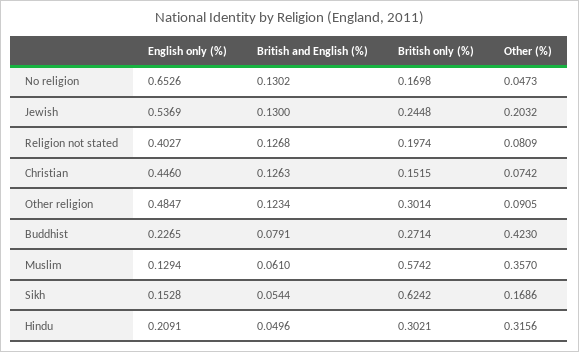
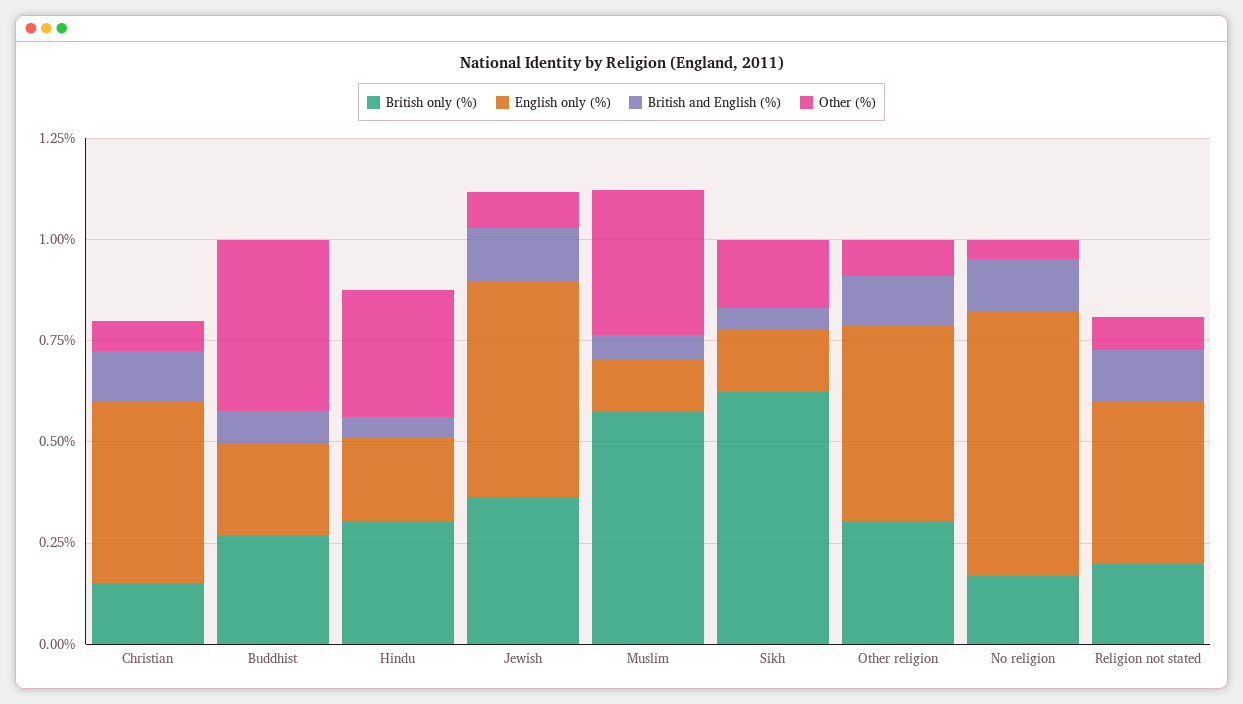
  {
    "English only (%)": {
      "No religion": 0.6526,
      "Jewish": 0.5369,
      "Religion not stated": 0.4027,
      "Christian": 0.446,
      "Other religion": 0.4847,
      "Buddhist": 0.2265,
      "Muslim": 0.1294,
      "Sikh": 0.1528,
      "Hindu": 0.2091
    },
    "British and English (%)": {
      "No religion": 0.1302,
      "Jewish": 0.13,
      "Religion not stated": 0.1268,
      "Christian": 0.1263,
      "Other religion": 0.1234,
      "Buddhist": 0.0791,
      "Muslim": 0.061,
      "Sikh": 0.0544,
      "Hindu": 0.0496
    },
    "British only (%)": {
      "No religion": 0.1698,
-     "Jewish": 0.2448,
+     "Jewish": 0.35,
      "Religion not stated": 0.1974,
      "Christian": 0.1515,
      "Other religion": 0.3014,
      "Buddhist": 0.2714,
      "Muslim": 0.5742,
      "Sikh": 0.6242,
      "Hindu": 0.3021
    },
    "Other (%)": {
      "No religion": 0.0473,
-     "Jewish": 0.2032,
+     "Jewish": 0.1,
      "Religion not stated": 0.0809,
      "Christian": 0.0742,
      "Other religion": 0.0905,
      "Buddhist": 0.423,
      "Muslim": 0.357,
      "Sikh": 0.1686,
      "Hindu": 0.3156
    }
  }

